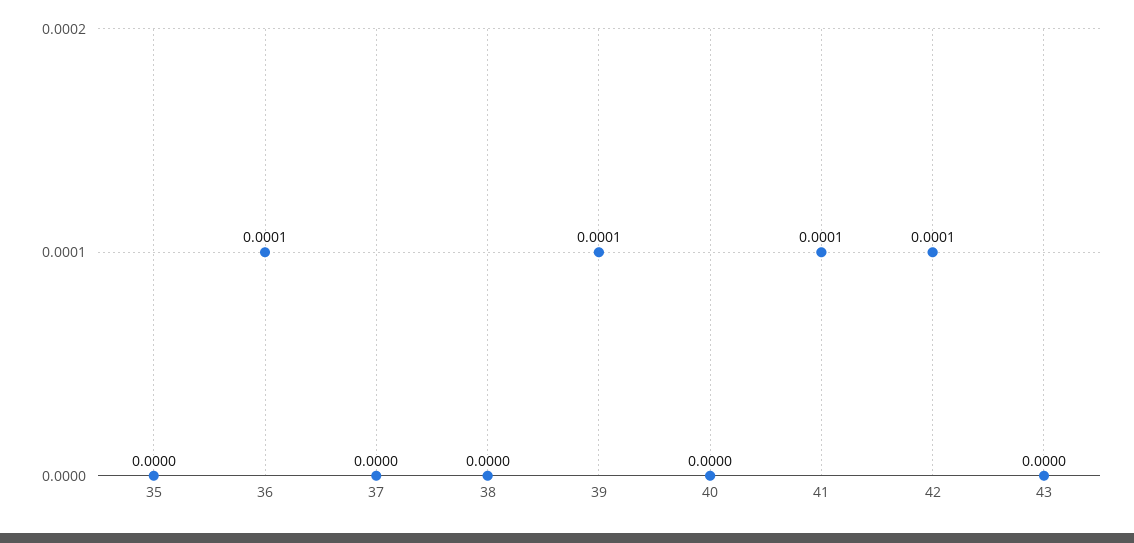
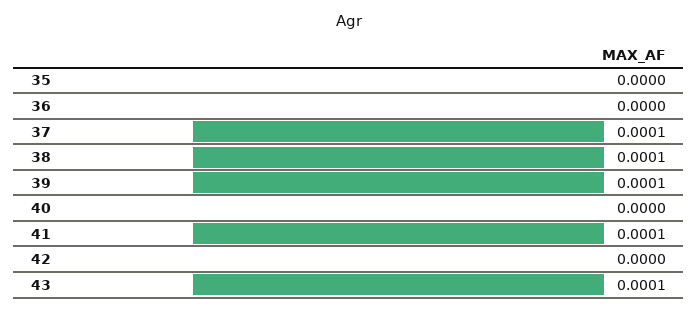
  {
    "35": 0,
-   "36": 0.0001,
+   "36": 0,
-   "37": 0,
+   "37": 0.0001,
-   "38": 0,
+   "38": 0.0001,
    "39": 0.0001,
    "40": 0,
    "41": 0.0001,
-   "42": 0.0001,
+   "42": 0,
-   "43": 0
+   "43": 0.0001
  }

